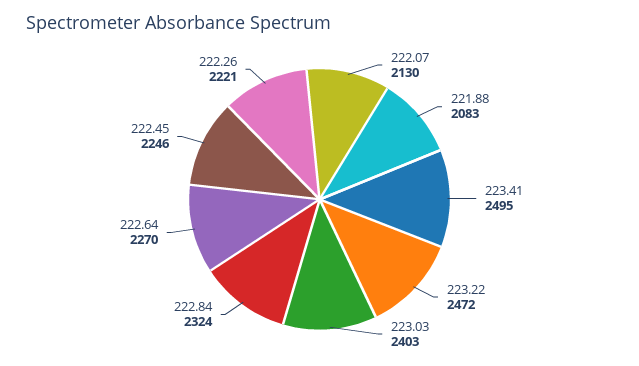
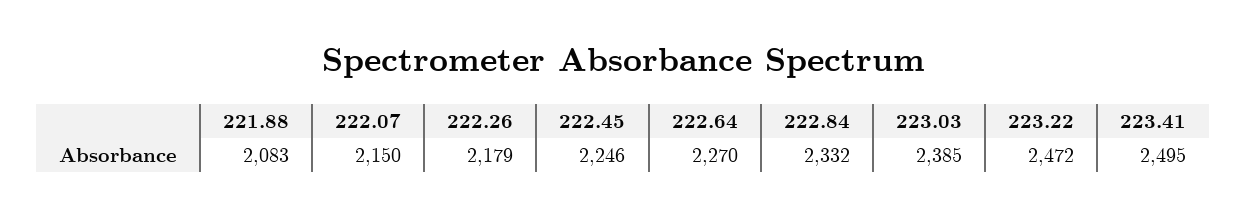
  {
-   "222.07": 2130,
+   "222.07": 2150,
    "221.88": 2083,
    "223.41": 2495,
    "223.22": 2472,
-   "223.03": 2403,
+   "223.03": 2385,
-   "222.84": 2324,
+   "222.84": 2332,
    "222.64": 2270,
    "222.45": 2246,
-   "222.26": 2221
+   "222.26": 2179
  }

